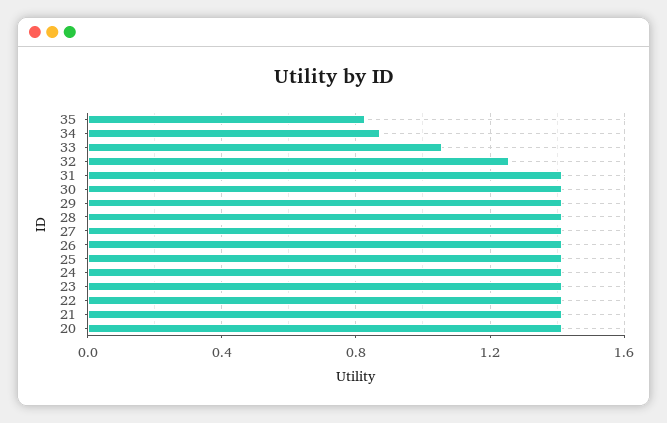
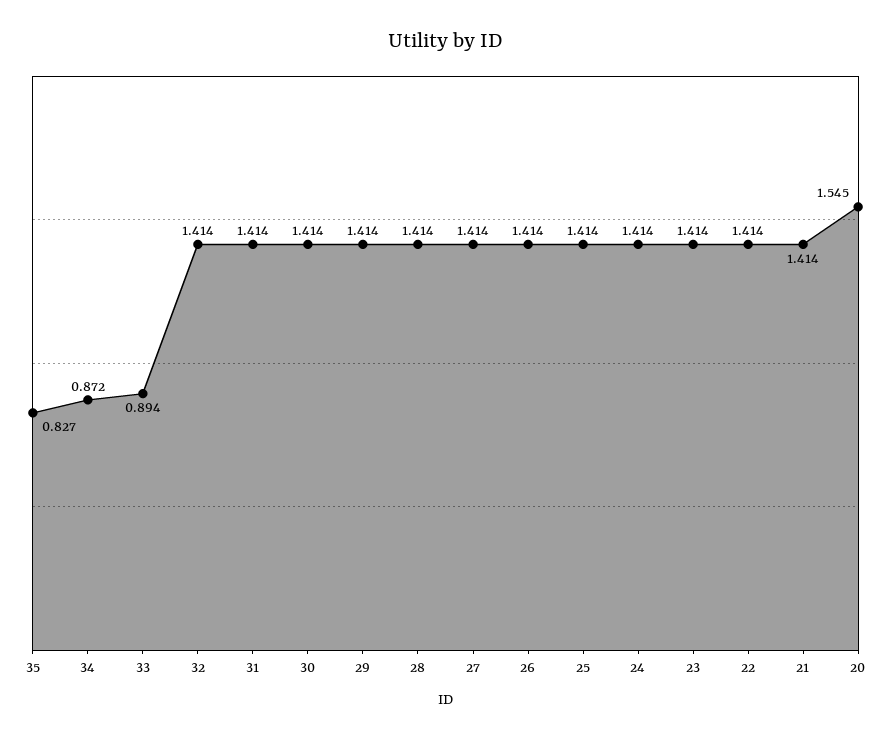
  {
    "35": 0.827,
    "34": 0.872,
-   "33": 1.05,
+   "33": 0.894,
-   "32": 1.25,
+   "32": 1.414,
    "31": 1.414,
    "30": 1.414,
    "29": 1.414,
    "28": 1.414,
    "27": 1.414,
    "26": 1.414,
    "25": 1.414,
    "24": 1.414,
    "23": 1.414,
    "22": 1.414,
    "21": 1.414,
-   "20": 1.4
+   "20": 1.545
  }

